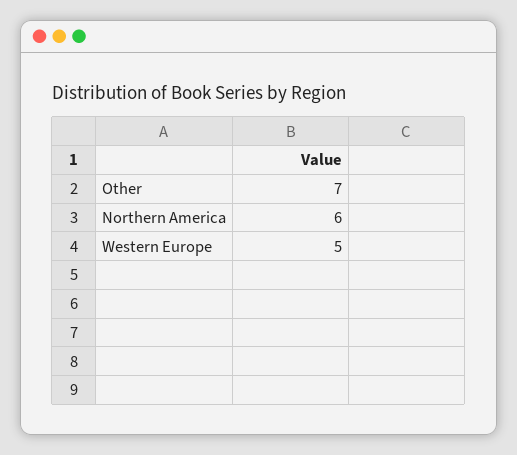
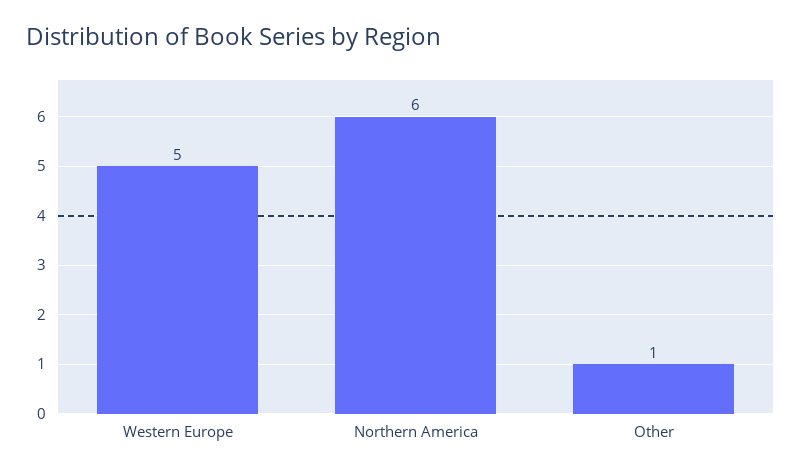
  {
-   "Other": 7,
+   "Other": 1,
    "Northern America": 6,
    "Western Europe": 5
  }

